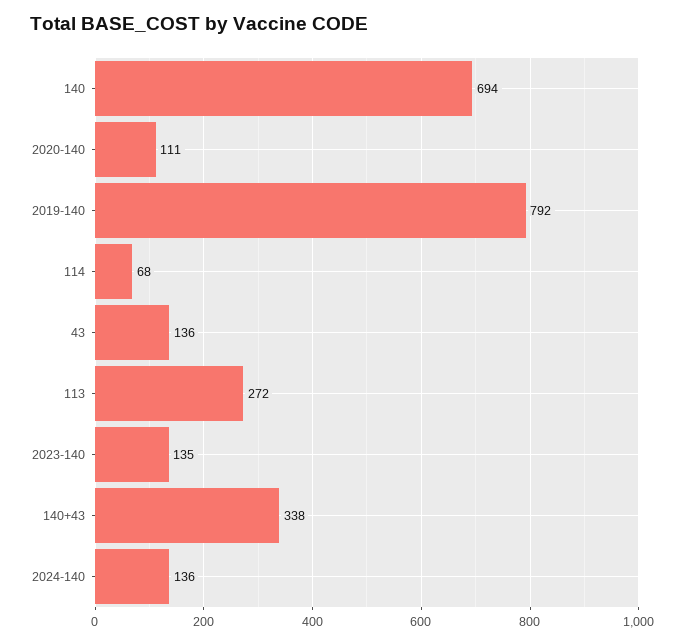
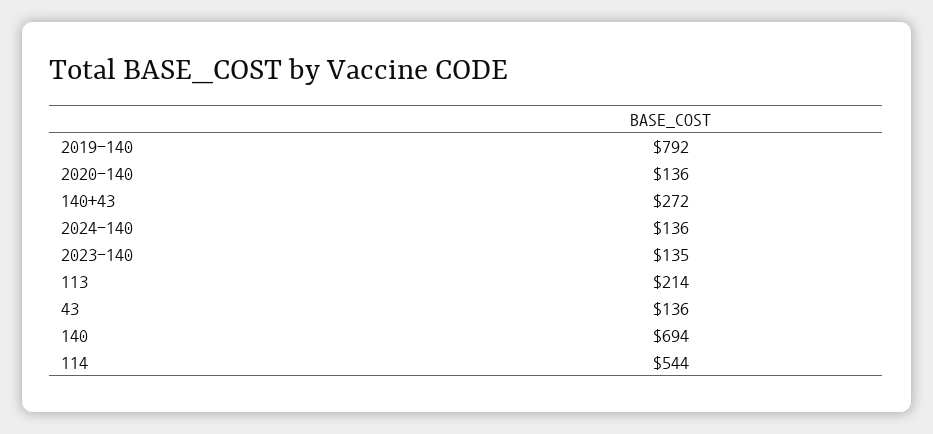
  {
    "140": 694,
-   "2020-140": 111,
+   "2020-140": 136,
    "2019-140": 792,
-   "114": 68,
+   "114": 544,
    "43": 136,
-   "113": 272,
+   "113": 214,
    "2023-140": 135,
-   "140+43": 338,
+   "140+43": 272,
    "2024-140": 136
  }

